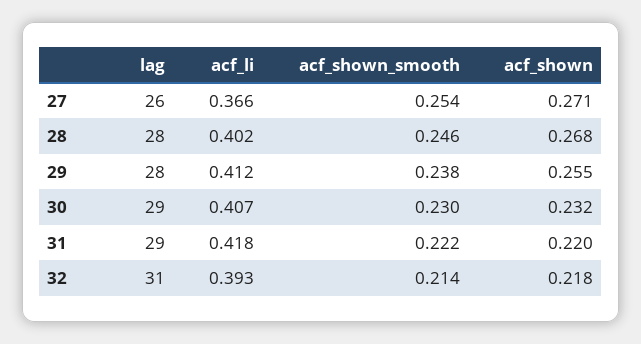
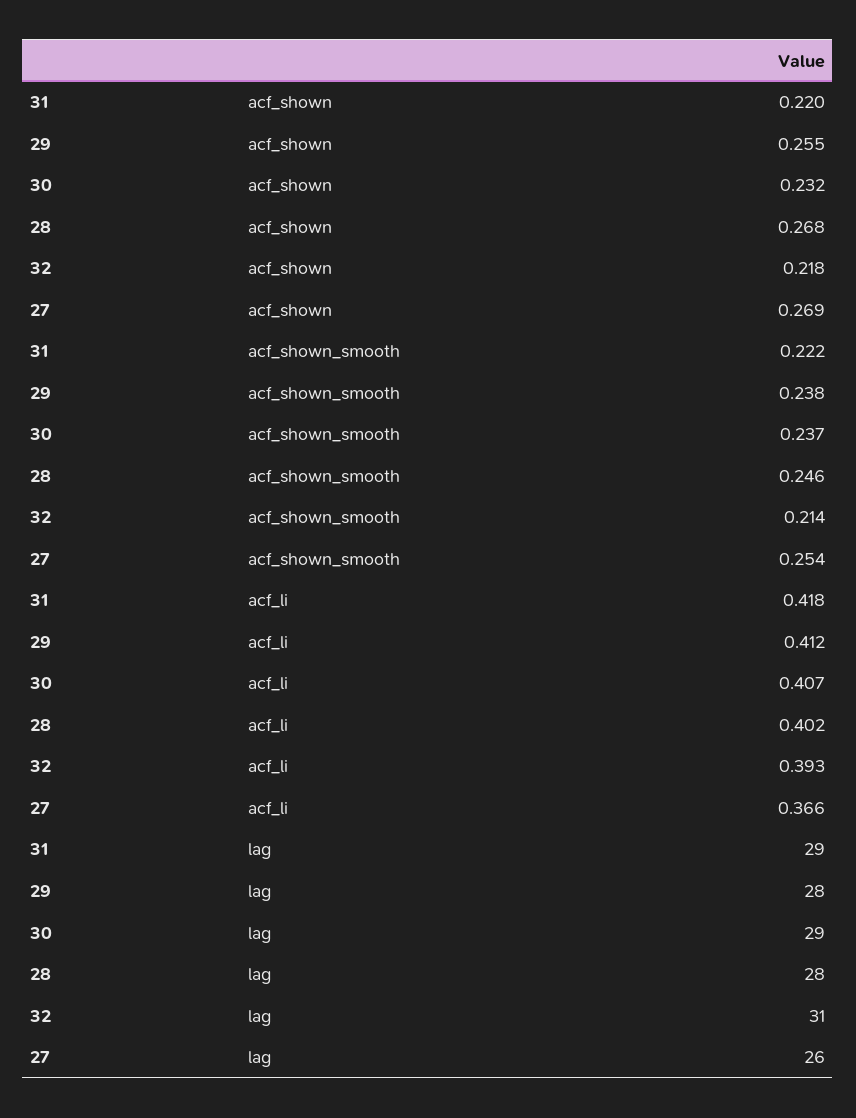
  {
    "lag": {
      "27": 26,
      "28": 28,
      "29": 28,
      "30": 29,
      "31": 29,
      "32": 31
    },
    "acf_li": {
      "27": 0.366,
      "28": 0.402,
      "29": 0.412,
      "30": 0.407,
      "31": 0.418,
      "32": 0.393
    },
    "acf_shown_smooth": {
      "27": 0.254,
      "28": 0.246,
      "29": 0.238,
-     "30": 0.23,
+     "30": 0.237,
      "31": 0.222,
      "32": 0.214
    },
    "acf_shown": {
-     "27": 0.271,
+     "27": 0.269,
      "28": 0.268,
      "29": 0.255,
      "30": 0.232,
      "31": 0.22,
      "32": 0.218
    }
  }

